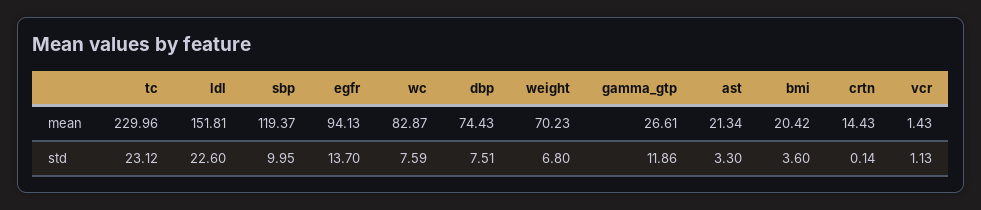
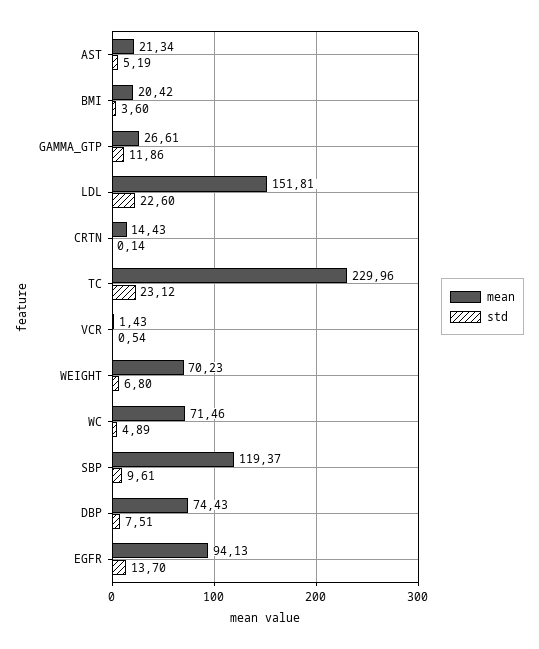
  {
    "mean": {
      "tc": 229.96,
      "ldl": 151.81,
      "sbp": 119.37,
      "egfr": 94.13,
-     "wc": 82.87,
+     "wc": 71.46,
      "dbp": 74.43,
      "weight": 70.23,
      "gamma_gtp": 26.61,
      "ast": 21.34,
      "bmi": 20.42,
      "crtn": 14.43,
      "vcr": 1.43
    },
    "std": {
      "tc": 23.12,
      "ldl": 22.6,
-     "sbp": 9.95,
+     "sbp": 9.61,
      "egfr": 13.7,
-     "wc": 7.59,
+     "wc": 4.89,
      "dbp": 7.51,
      "weight": 6.8,
      "gamma_gtp": 11.86,
-     "ast": 3.3,
+     "ast": 5.19,
      "bmi": 3.6,
      "crtn": 0.14,
-     "vcr": 1.13
+     "vcr": 0.54
    }
  }

